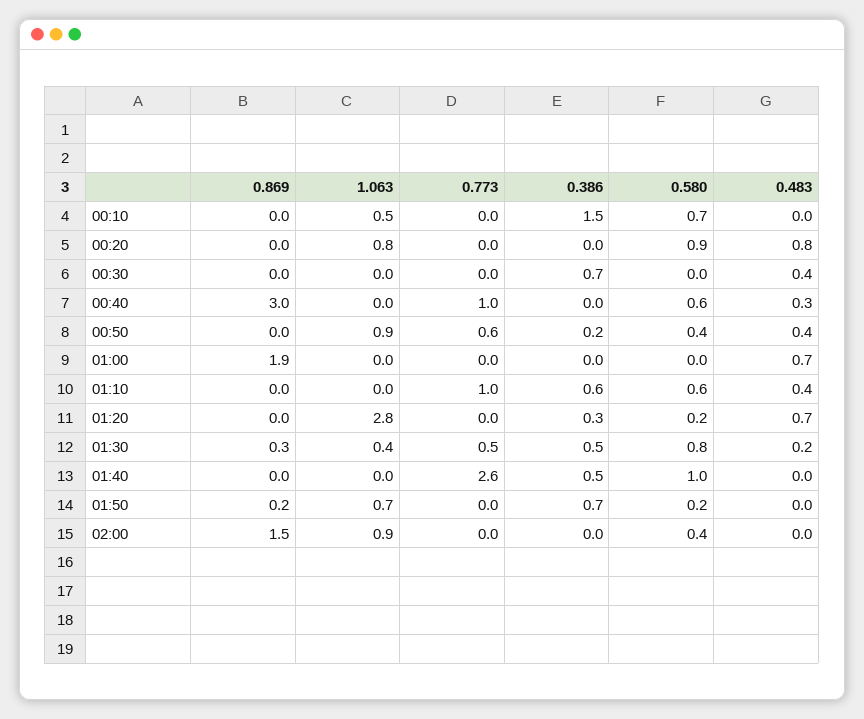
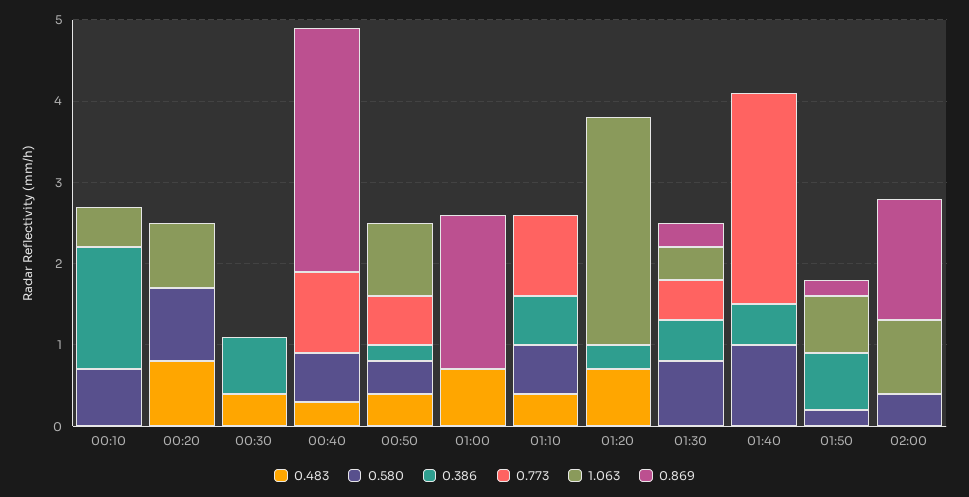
  {
    "0.869": {
      "00:10": 0,
      "00:20": 0,
      "00:30": 0,
      "00:40": 3,
      "00:50": 0,
      "01:00": 1.9,
      "01:10": 0,
      "01:20": 0,
      "01:30": 0.3,
      "01:40": 0,
      "01:50": 0.2,
      "02:00": 1.5
    },
    "1.063": {
      "00:10": 0.5,
      "00:20": 0.8,
      "00:30": 0,
      "00:40": 0,
      "00:50": 0.9,
      "01:00": 0,
      "01:10": 0,
      "01:20": 2.8,
      "01:30": 0.4,
      "01:40": 0,
      "01:50": 0.7,
      "02:00": 0.9
    },
    "0.773": {
      "00:10": 0,
      "00:20": 0,
      "00:30": 0,
      "00:40": 1,
      "00:50": 0.6,
      "01:00": 0,
      "01:10": 1,
      "01:20": 0,
      "01:30": 0.5,
      "01:40": 2.6,
      "01:50": 0,
      "02:00": 0
    },
    "0.386": {
      "00:10": 1.5,
      "00:20": 0,
      "00:30": 0.7,
      "00:40": 0,
      "00:50": 0.2,
      "01:00": 0,
      "01:10": 0.6,
      "01:20": 0.3,
      "01:30": 0.5,
      "01:40": 0.5,
      "01:50": 0.7,
      "02:00": 0
    },
    "0.580": {
      "00:10": 0.7,
      "00:20": 0.9,
      "00:30": 0,
      "00:40": 0.6,
      "00:50": 0.4,
      "01:00": 0,
      "01:10": 0.6,
-     "01:20": 0.2,
+     "01:20": 0,
      "01:30": 0.8,
      "01:40": 1,
      "01:50": 0.2,
      "02:00": 0.4
    },
    "0.483": {
      "00:10": 0,
      "00:20": 0.8,
      "00:30": 0.4,
      "00:40": 0.3,
      "00:50": 0.4,
      "01:00": 0.7,
      "01:10": 0.4,
      "01:20": 0.7,
-     "01:30": 0.2,
+     "01:30": 0,
      "01:40": 0,
      "01:50": 0,
      "02:00": 0
    }
  }

